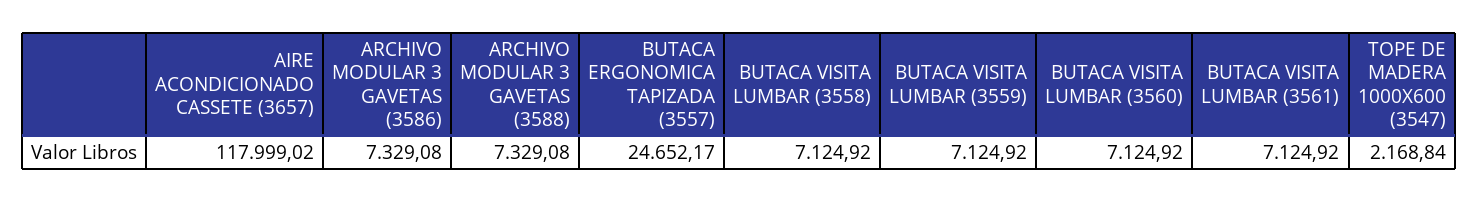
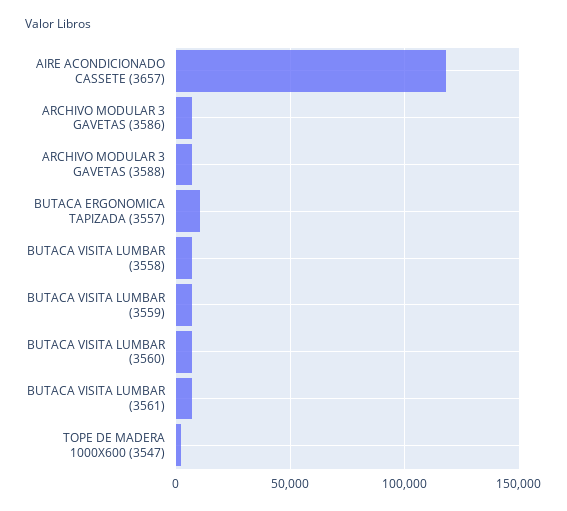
  {
    "AIRE ACONDICIONADO CASSETE (3657)": 117999.02,
    "ARCHIVO MODULAR 3 GAVETAS (3586)": 7329.08,
    "ARCHIVO MODULAR 3 GAVETAS (3588)": 7329.08,
-   "BUTACA ERGONOMICA TAPIZADA (3557)": 24652.17,
+   "BUTACA ERGONOMICA TAPIZADA (3557)": 10000,
    "BUTACA VISITA LUMBAR (3558)": 7124.92,
    "BUTACA VISITA LUMBAR (3559)": 7124.92,
    "BUTACA VISITA LUMBAR (3560)": 7124.92,
    "BUTACA VISITA LUMBAR (3561)": 7124.92,
    "TOPE DE MADERA 1000X600 (3547)": 2168.84
  }

